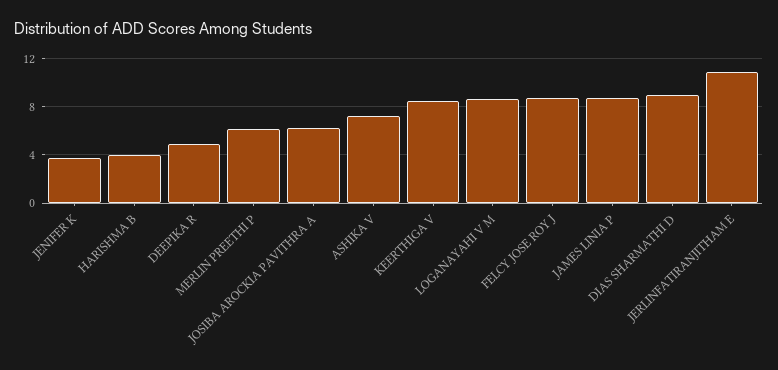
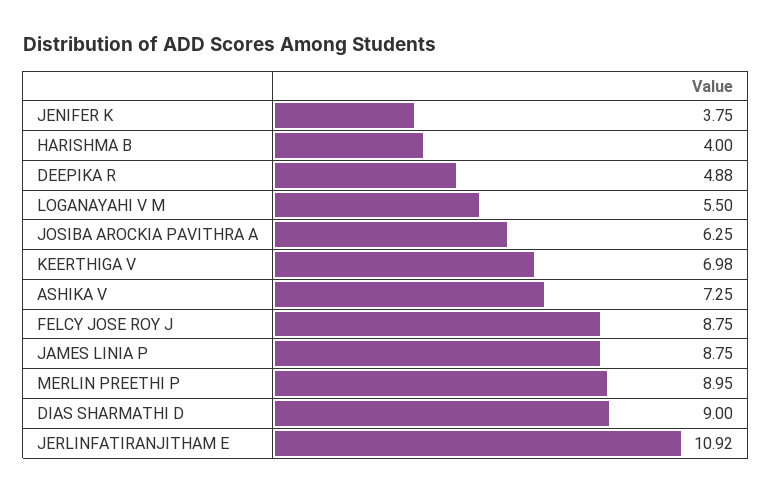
  {
    "JENIFER K": 3.75,
    "HARISHMA B": 4,
    "DEEPIKA R": 4.88,
-   "MERLIN PREETHI P": 6,
+   "MERLIN PREETHI P": 8.95,
    "JOSIBA AROCKIA PAVITHRA A": 6.25,
    "ASHIKA V": 7.25,
-   "KEERTHIGA V": 8.5,
+   "KEERTHIGA V": 6.98,
-   "LOGANAYAHI V M": 8.5,
+   "LOGANAYAHI V M": 5.5,
    "FELCY JOSE ROY J": 8.75,
    "JAMES LINIA P": 8.75,
    "DIAS SHARMATHI D": 9,
    "JERLINFATIRANJITHAM E": 10.92
  }

